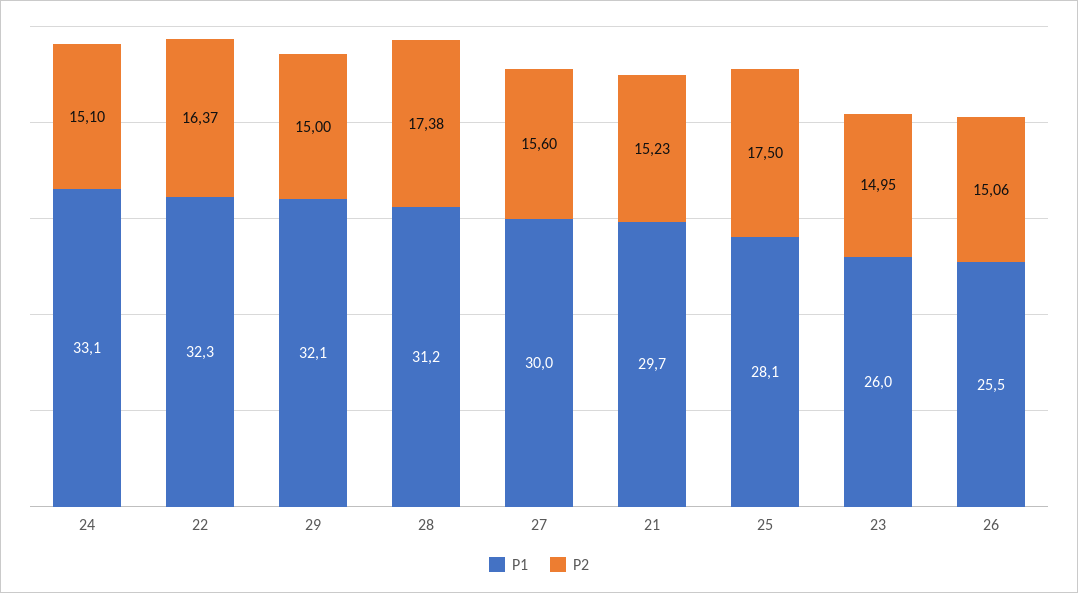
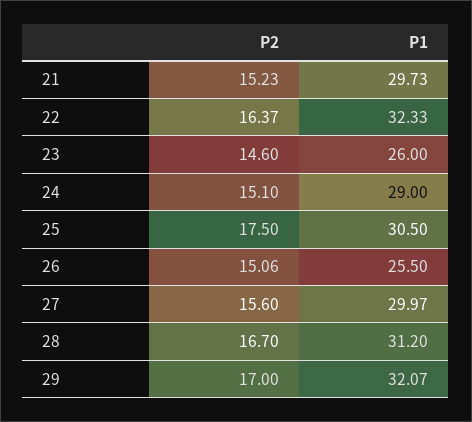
  {
    "P1": {
-     "24": 33.1,
+     "24": 29,
      "22": 32.33,
      "29": 32.07,
      "28": 31.2,
      "27": 29.97,
      "21": 29.73,
-     "25": 28.1,
+     "25": 30.5,
      "23": 26,
      "26": 25.5
    },
    "P2": {
      "24": 15.1,
      "22": 16.37,
-     "29": 15,
+     "29": 17,
-     "28": 17.38,
+     "28": 16.7,
      "27": 15.6,
      "21": 15.23,
      "25": 17.5,
-     "23": 14.95,
+     "23": 14.6,
      "26": 15.06
    }
  }

